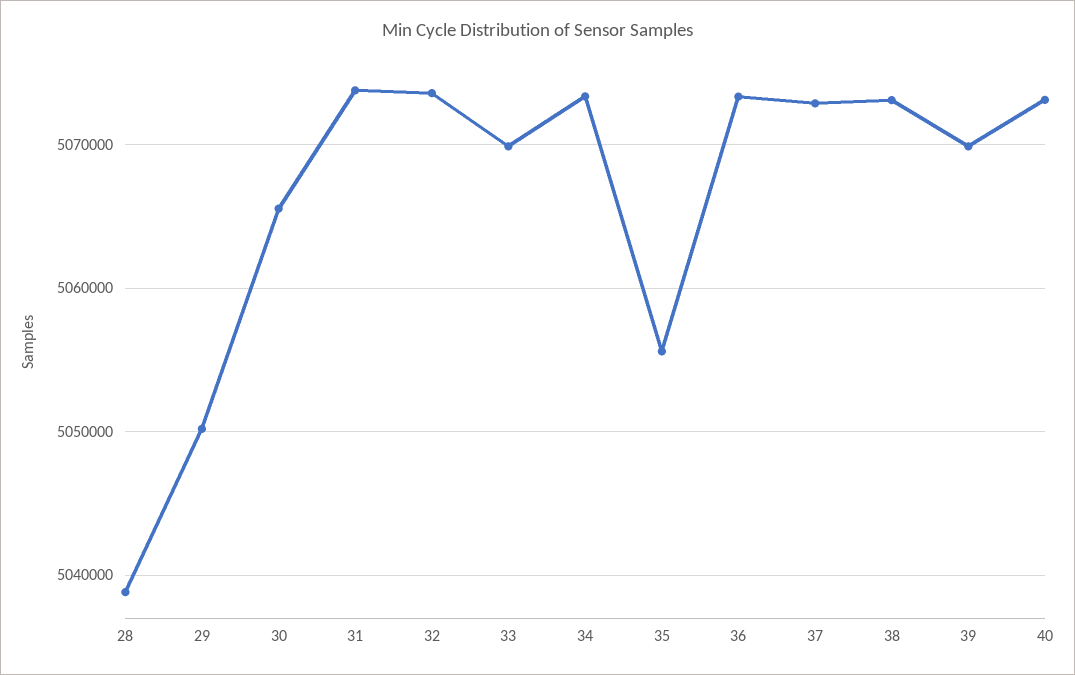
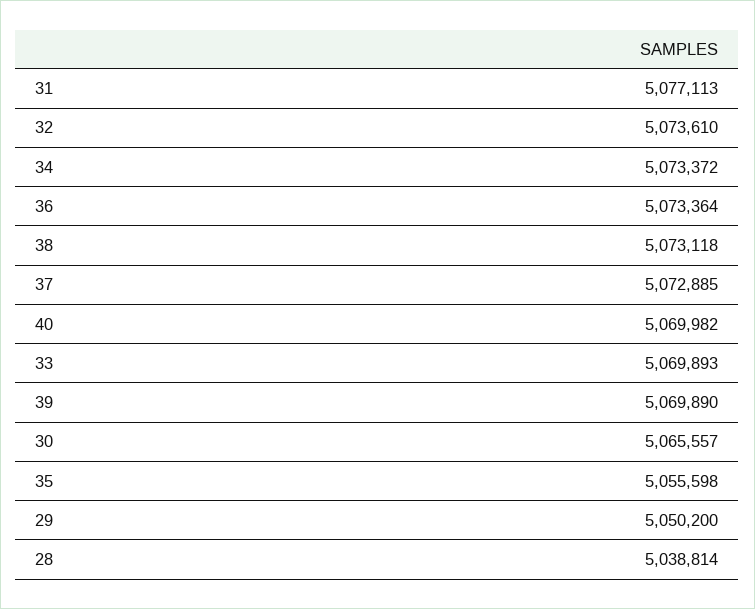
  {
    "28": 5038814,
    "29": 5050200,
    "30": 5065557,
-   "31": 5074000,
+   "31": 5077113,
    "32": 5073610,
    "33": 5069893,
    "34": 5073372,
    "35": 5055598,
    "36": 5073364,
    "37": 5072885,
    "38": 5073118,
    "39": 5069890,
-   "40": 5073000
+   "40": 5069982
  }

